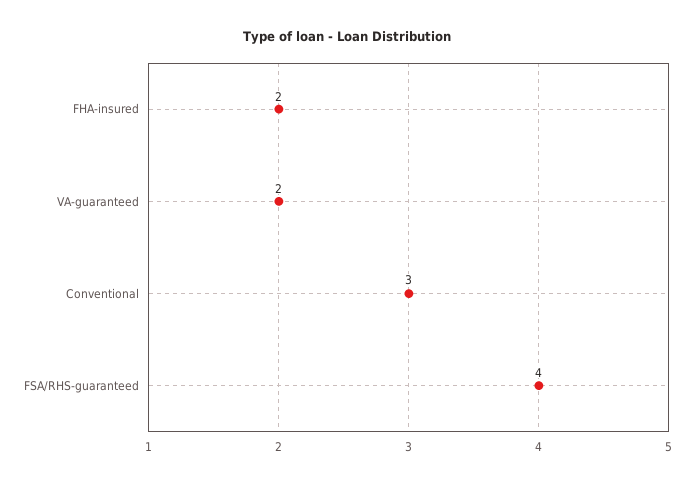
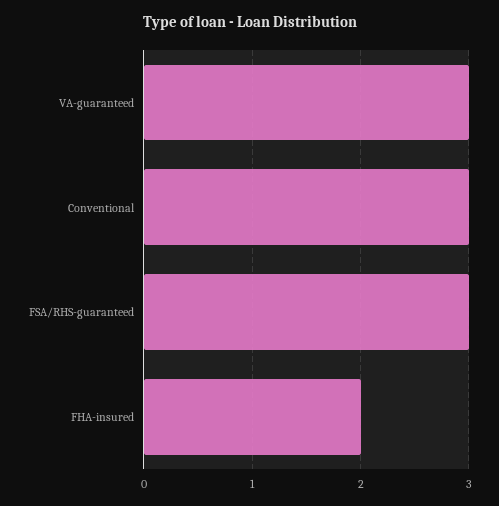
  {
    "FHA-insured": 2,
-   "VA-guaranteed": 2,
+   "VA-guaranteed": 3,
    "Conventional": 3,
-   "FSA/RHS-guaranteed": 4
+   "FSA/RHS-guaranteed": 3
  }

